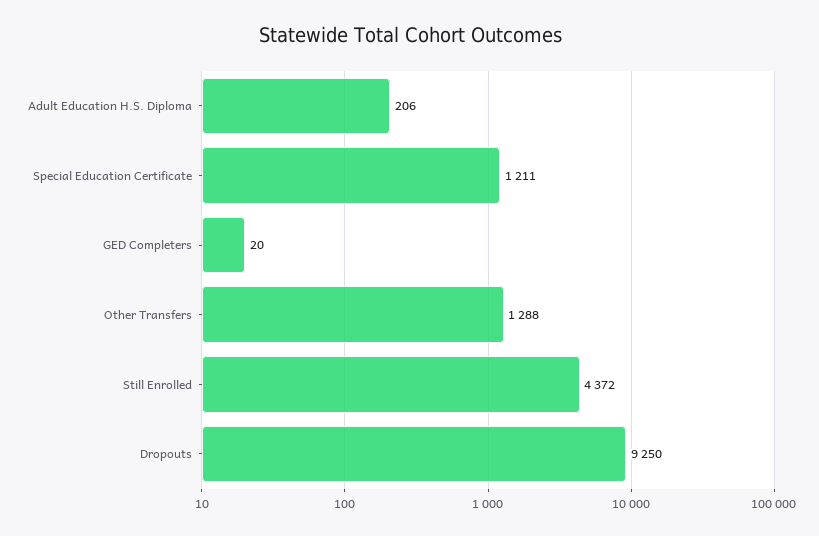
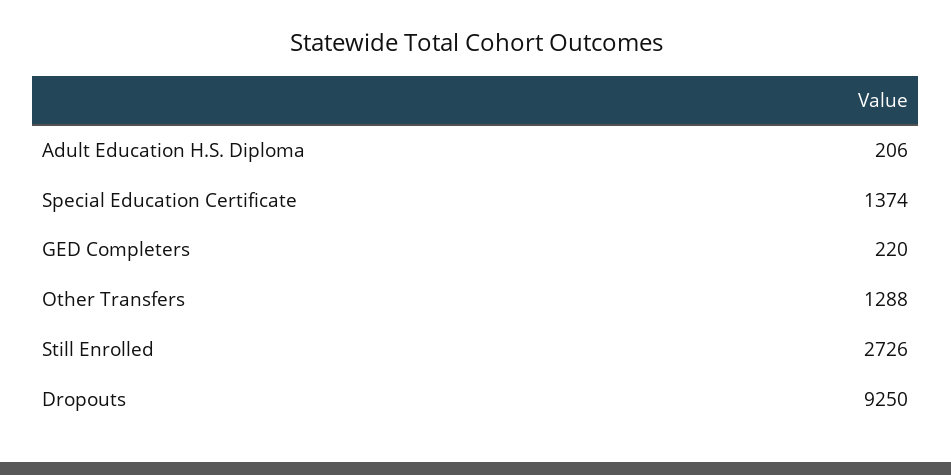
  {
    "Adult Education H.S. Diploma": 206,
-   "Special Education Certificate": 1211,
+   "Special Education Certificate": 1374,
-   "GED Completers": 20,
+   "GED Completers": 220,
    "Other Transfers": 1288,
-   "Still Enrolled": 4372,
+   "Still Enrolled": 2726,
    "Dropouts": 9250
  }

